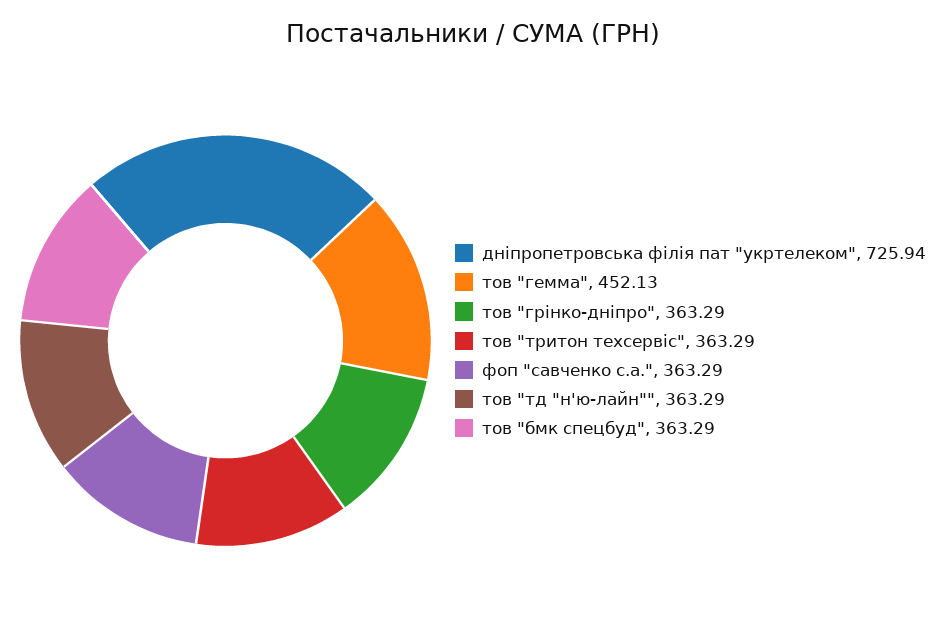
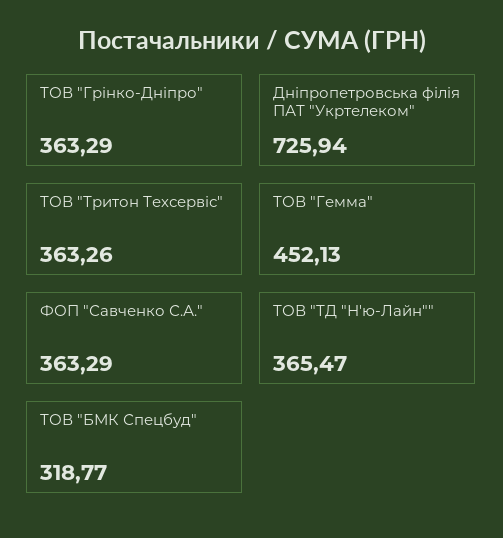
  {
    "дніпропетровська філія пат \"укртелеком\"": 725.94,
    "тов \"гемма\"": 452.13,
    "тов \"грінко-дніпро\"": 363.29,
-   "тов \"тритон техсервіс\"": 363.29,
+   "тов \"тритон техсервіс\"": 363.26,
    "фоп \"савченко с.а.\"": 363.29,
-   "тов \"тд \"н'ю-лайн\"\"": 363.29,
+   "тов \"тд \"н'ю-лайн\"\"": 365.47,
-   "тов \"бмк спецбуд\"": 363.29
+   "тов \"бмк спецбуд\"": 318.77
  }

